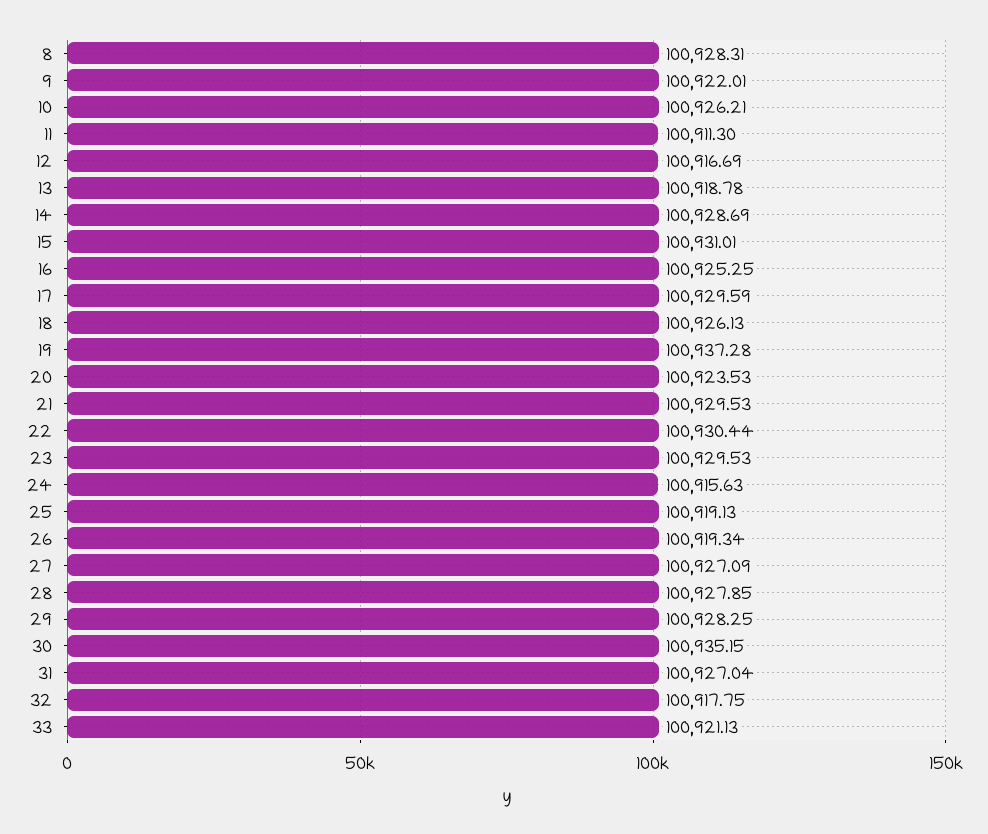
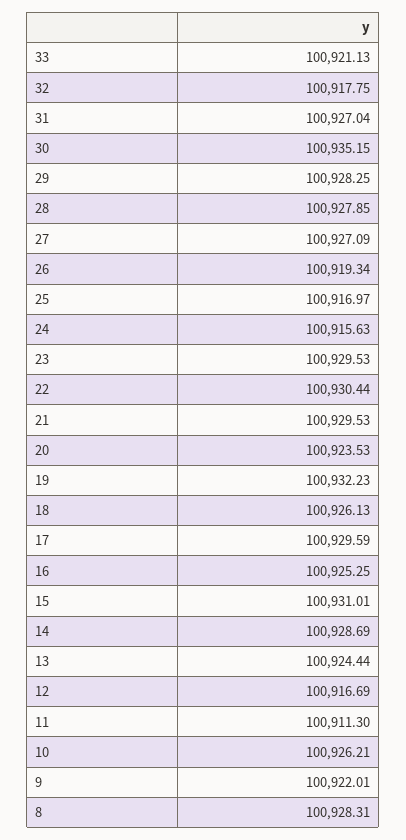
  {
    "8": 100928.31,
    "9": 100922.01,
    "10": 100926.21,
    "11": 100911.3,
    "12": 100916.69,
-   "13": 100918.78,
+   "13": 100924.44,
    "14": 100928.69,
    "15": 100931.01,
    "16": 100925.25,
    "17": 100929.59,
    "18": 100926.13,
-   "19": 100937.28,
+   "19": 100932.23,
    "20": 100923.53,
    "21": 100929.53,
    "22": 100930.44,
    "23": 100929.53,
    "24": 100915.63,
-   "25": 100919.13,
+   "25": 100916.97,
    "26": 100919.34,
    "27": 100927.09,
    "28": 100927.85,
    "29": 100928.25,
    "30": 100935.15,
    "31": 100927.04,
    "32": 100917.75,
    "33": 100921.13
  }

